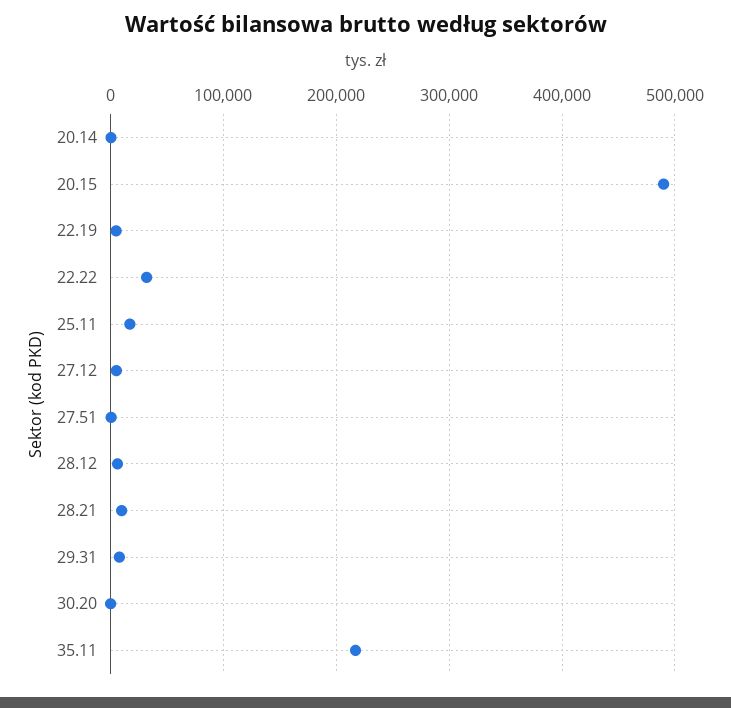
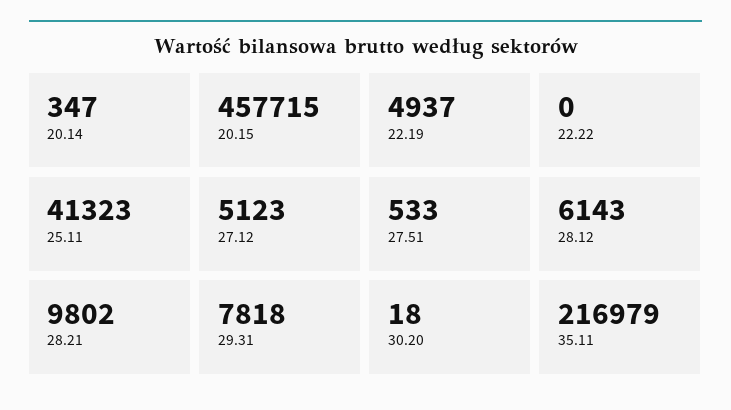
  {
    "20.14": 347,
-   "20.15": 490000,
+   "20.15": 457715,
    "22.19": 4937,
-   "22.22": 30000,
+   "22.22": 0,
-   "25.11": 20000,
+   "25.11": 41323,
    "27.12": 5123,
    "27.51": 533,
    "28.12": 6143,
    "28.21": 9802,
    "29.31": 7818,
    "30.20": 18,
    "35.11": 216979
  }

